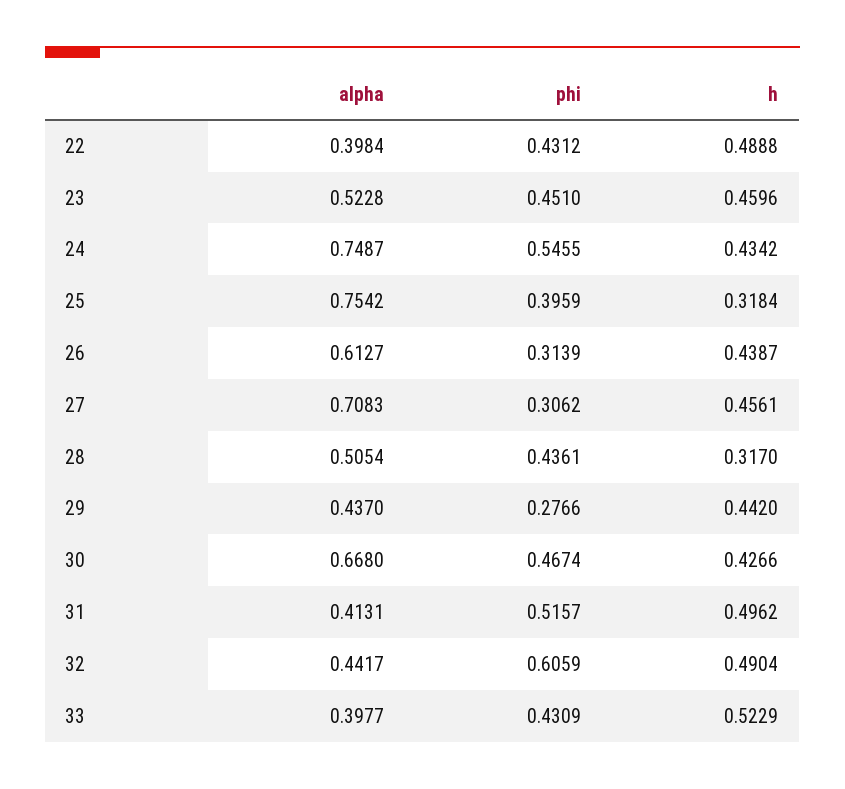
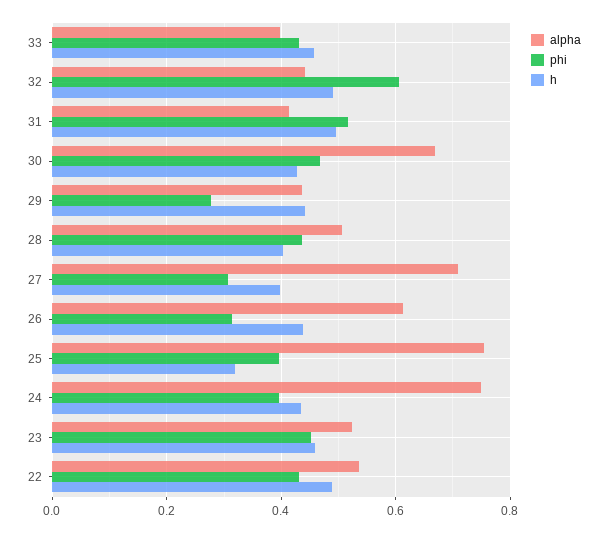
  {
    "alpha": {
-     "22": 0.3984,
+     "22": 0.54,
      "23": 0.5228,
      "24": 0.7487,
      "25": 0.7542,
      "26": 0.6127,
      "27": 0.7083,
      "28": 0.5054,
      "29": 0.437,
      "30": 0.668,
      "31": 0.4131,
      "32": 0.4417,
      "33": 0.3977
    },
    "phi": {
      "22": 0.4312,
      "23": 0.451,
-     "24": 0.5455,
+     "24": 0.4,
      "25": 0.3959,
      "26": 0.3139,
      "27": 0.3062,
      "28": 0.4361,
      "29": 0.2766,
      "30": 0.4674,
      "31": 0.5157,
      "32": 0.6059,
      "33": 0.4309
    },
    "h": {
      "22": 0.4888,
      "23": 0.4596,
      "24": 0.4342,
      "25": 0.3184,
      "26": 0.4387,
-     "27": 0.4561,
+     "27": 0.4,
-     "28": 0.317,
+     "28": 0.4,
      "29": 0.442,
      "30": 0.4266,
      "31": 0.4962,
      "32": 0.4904,
-     "33": 0.5229
+     "33": 0.46
    }
  }

